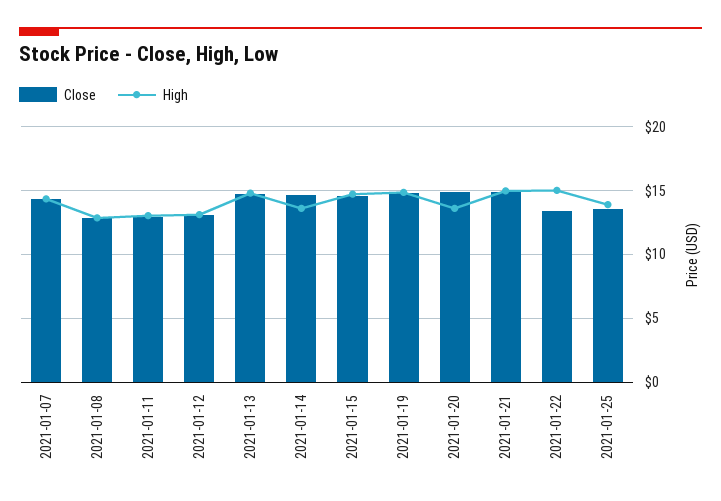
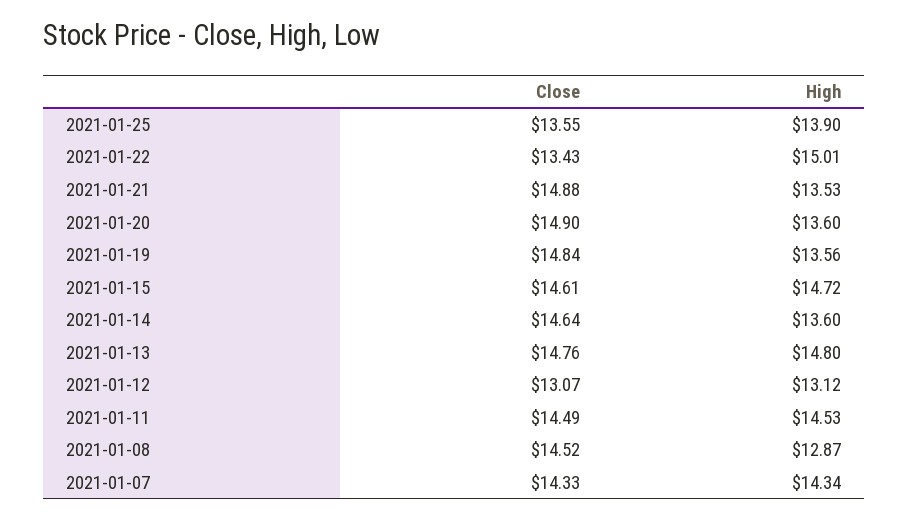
  {
    "Close": {
      "2021-01-07": 14.33,
-     "2021-01-08": 13,
+     "2021-01-08": 14.52,
-     "2021-01-11": 13,
+     "2021-01-11": 14.49,
      "2021-01-12": 13.07,
      "2021-01-13": 14.76,
      "2021-01-14": 14.64,
      "2021-01-15": 14.61,
      "2021-01-19": 14.84,
      "2021-01-20": 14.9,
      "2021-01-21": 14.88,
      "2021-01-22": 13.43,
      "2021-01-25": 13.55
    },
    "High": {
      "2021-01-07": 14.34,
      "2021-01-08": 12.87,
-     "2021-01-11": 13,
+     "2021-01-11": 14.53,
      "2021-01-12": 13.12,
      "2021-01-13": 14.8,
      "2021-01-14": 13.6,
      "2021-01-15": 14.72,
-     "2021-01-19": 15,
+     "2021-01-19": 13.56,
      "2021-01-20": 13.6,
-     "2021-01-21": 15,
+     "2021-01-21": 13.53,
      "2021-01-22": 15.01,
      "2021-01-25": 13.9
    }
  }

